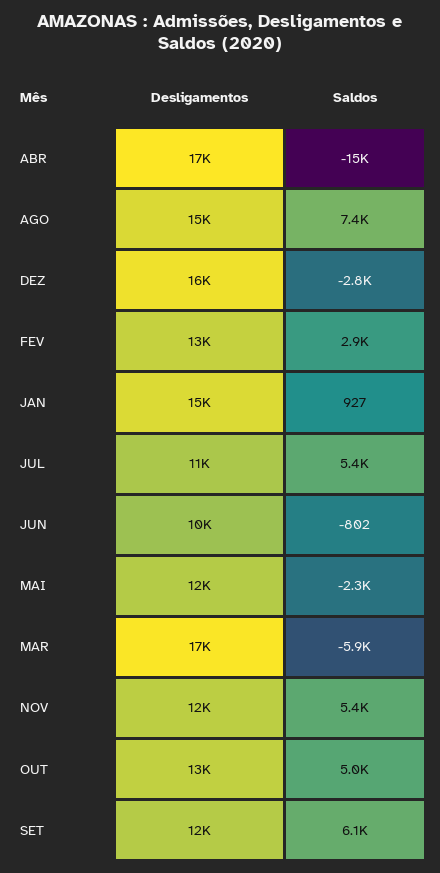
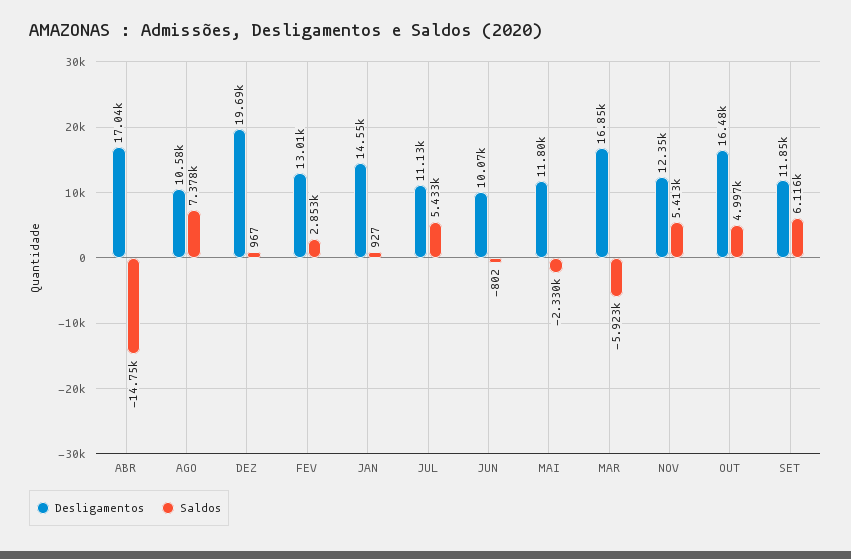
  {
    "Desligamentos": {
      "ABR": 17040,
-     "AGO": 15000,
+     "AGO": 10580,
-     "DEZ": 16000,
+     "DEZ": 19690,
      "FEV": 13010,
      "JAN": 14550,
      "JUL": 11130,
      "JUN": 10070,
      "MAI": 11800,
      "MAR": 16850,
      "NOV": 12350,
-     "OUT": 13000,
+     "OUT": 16480,
      "SET": 11850
    },
    "Saldos": {
      "ABR": -14750,
      "AGO": 7378,
-     "DEZ": -2800,
+     "DEZ": 967,
      "FEV": 2853,
      "JAN": 927,
      "JUL": 5433,
      "JUN": -802,
      "MAI": -2330,
      "MAR": -5923,
      "NOV": 5413,
      "OUT": 4997,
      "SET": 6116
    }
  }

